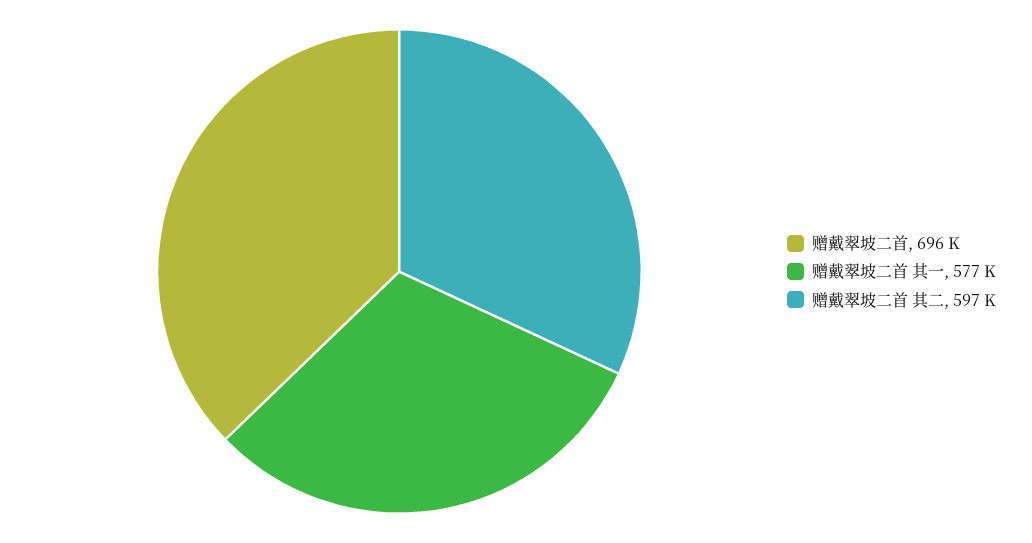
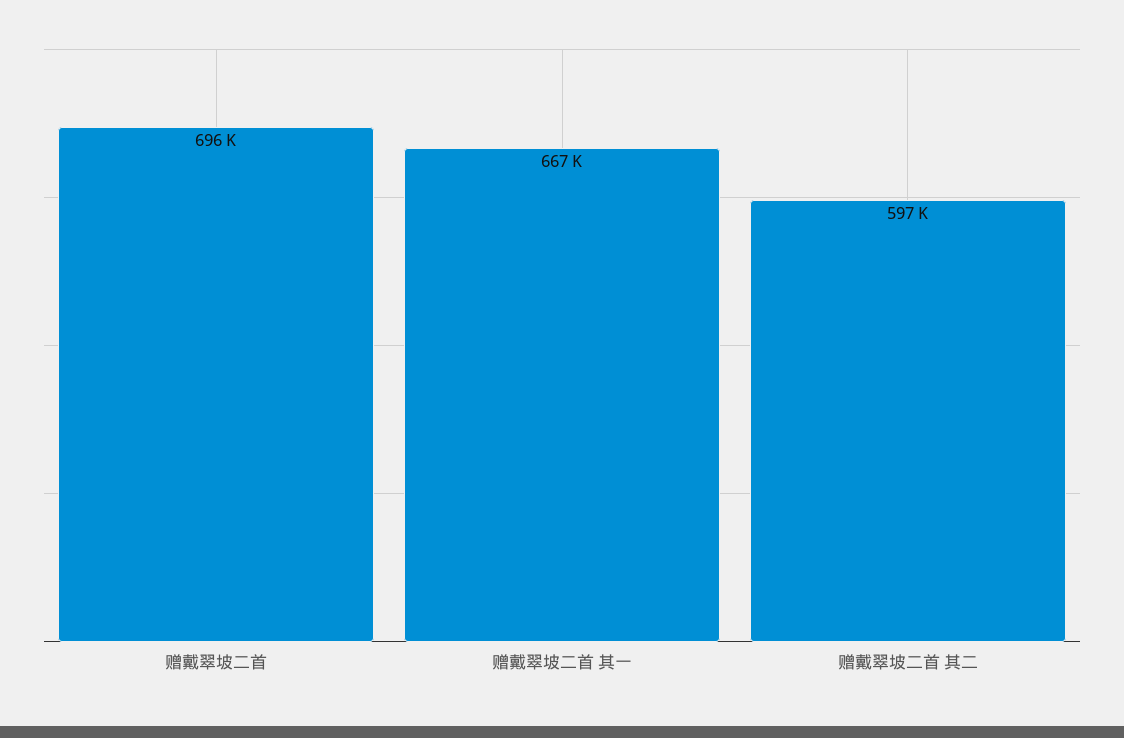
  {
    "赠戴翠坡二首": 696000,
-   "赠戴翠坡二首 其一": 577000,
+   "赠戴翠坡二首 其一": 667000,
    "赠戴翠坡二首 其二": 597000
  }

